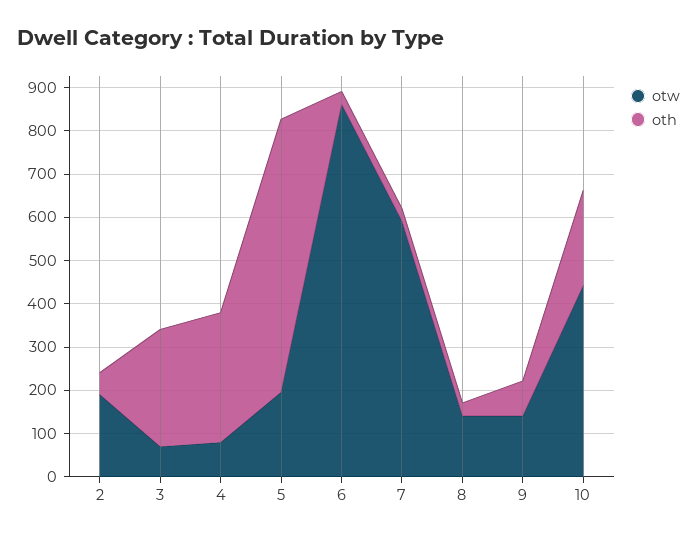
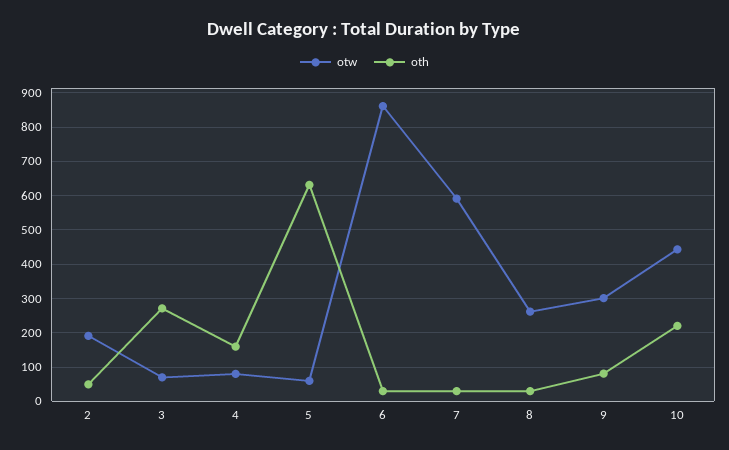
  {
    "otw": {
      "2": 200,
      "3": 80,
      "4": 80,
-     "5": 200,
+     "5": 60,
      "6": 860,
      "7": 600,
-     "8": 140,
+     "8": 260,
-     "9": 140,
+     "9": 300,
      "10": 440
    },
    "oth": {
      "2": 60,
      "3": 280,
-     "4": 300,
+     "4": 160,
      "5": 640,
      "6": 40,
      "7": 40,
      "8": 40,
      "9": 80,
      "10": 220
    }
  }

